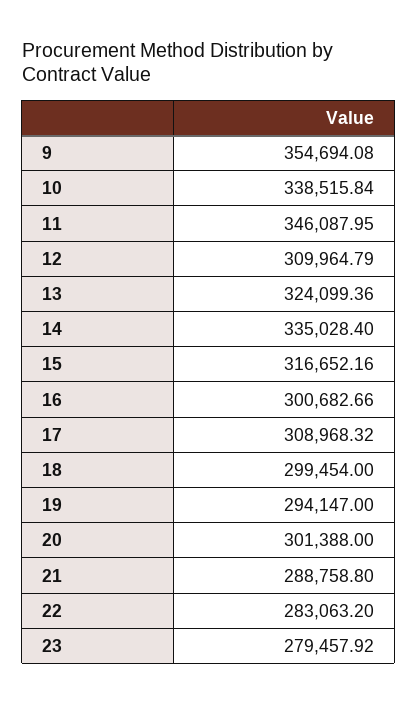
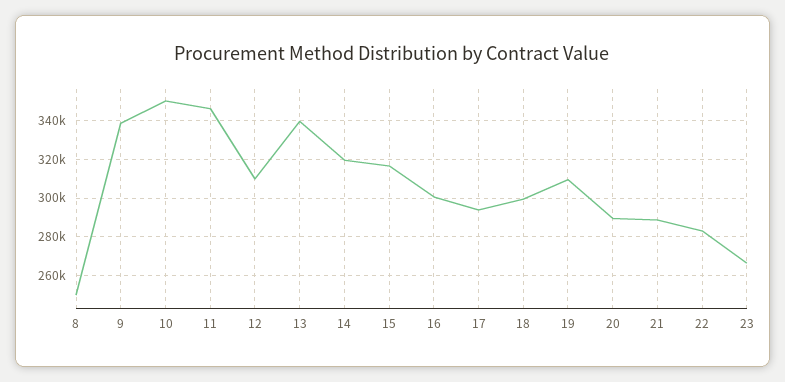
  {
-   "9": 354694.08,
+   "9": 340000,
-   "10": 338515.84,
+   "10": 350000,
    "11": 346087.95,
    "12": 309964.79,
-   "13": 324099.36,
+   "13": 340000,
-   "14": 335028.4,
+   "14": 320000,
    "15": 316652.16,
    "16": 300682.66,
-   "17": 308968.32,
+   "17": 295000,
    "18": 299454,
-   "19": 294147,
+   "19": 310000,
-   "20": 301388,
+   "20": 290000,
    "21": 288758.8,
    "22": 283063.2,
-   "23": 279457.92
+   "23": 265000,
+   "8": 250000
  }

